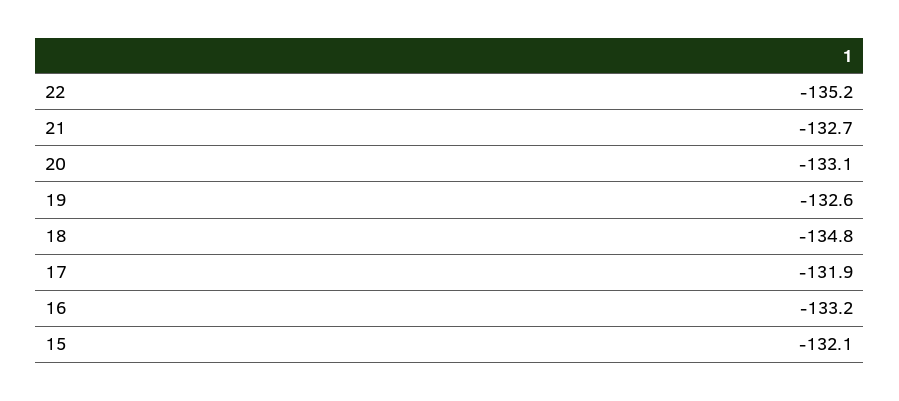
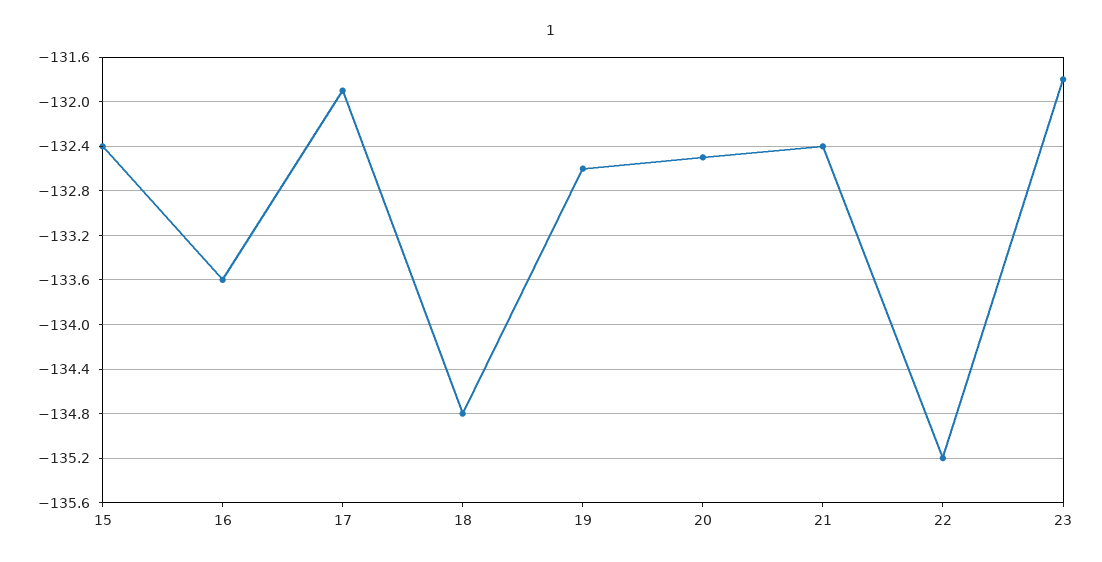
  {
    "22": -135.2,
-   "21": -132.7,
+   "21": -132.4,
-   "20": -133.1,
+   "20": -132.5,
    "19": -132.6,
    "18": -134.8,
    "17": -131.9,
-   "16": -133.2,
+   "16": -133.6,
-   "15": -132.1
+   "15": -132.4,
+   "23": -131.8
  }

